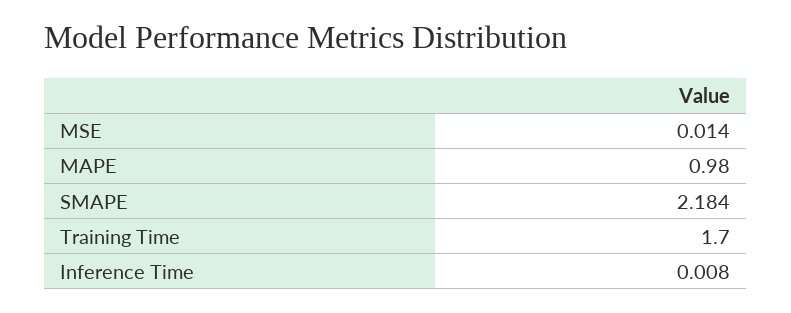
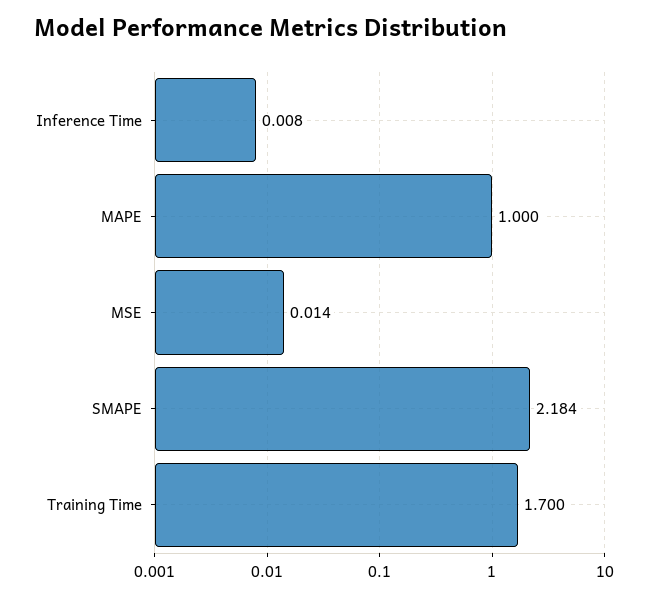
  {
    "MSE": 0.014,
-   "MAPE": 0.98,
+   "MAPE": 1,
    "SMAPE": 2.184,
    "Training Time": 1.7,
    "Inference Time": 0.008
  }

